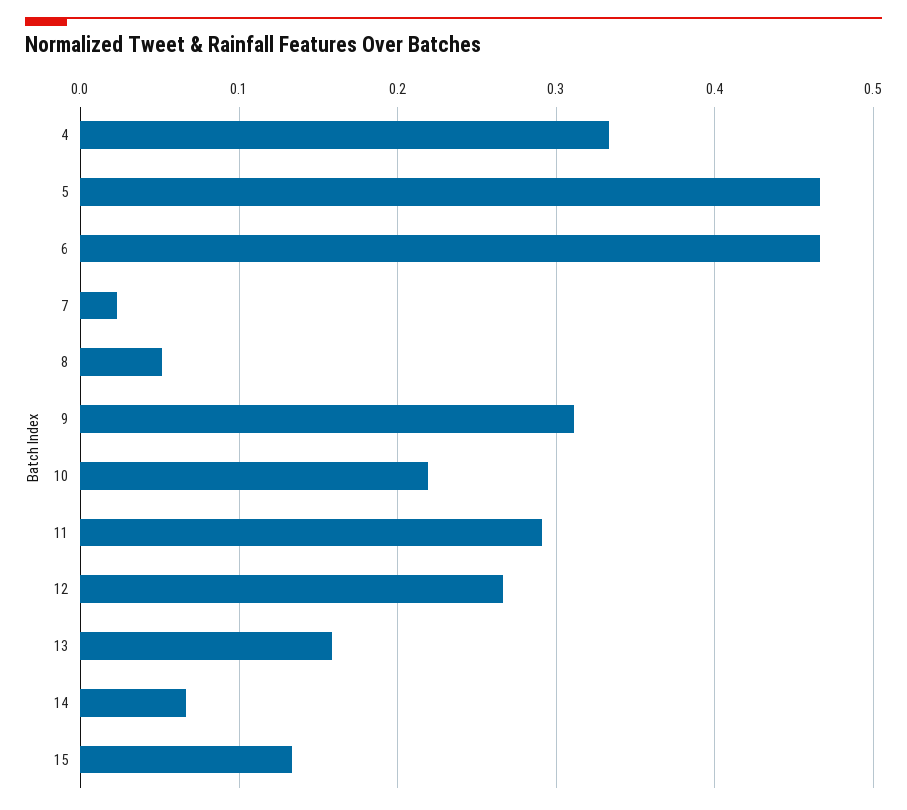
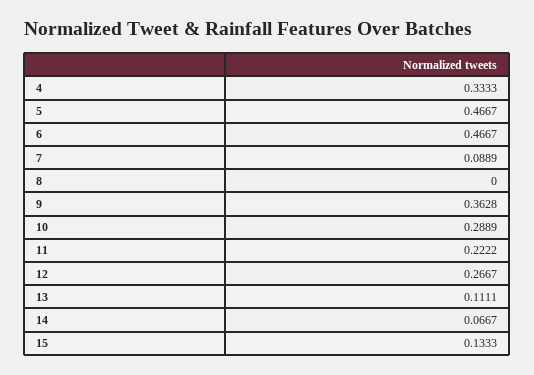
  {
    "4": 0.3333,
    "5": 0.4667,
    "6": 0.4667,
-   "7": 0.02,
+   "7": 0.0889,
-   "8": 0.05,
+   "8": 0,
-   "9": 0.31,
+   "9": 0.3628,
-   "10": 0.22,
+   "10": 0.2889,
-   "11": 0.29,
+   "11": 0.2222,
    "12": 0.2667,
-   "13": 0.16,
+   "13": 0.1111,
    "14": 0.0667,
    "15": 0.1333
  }

